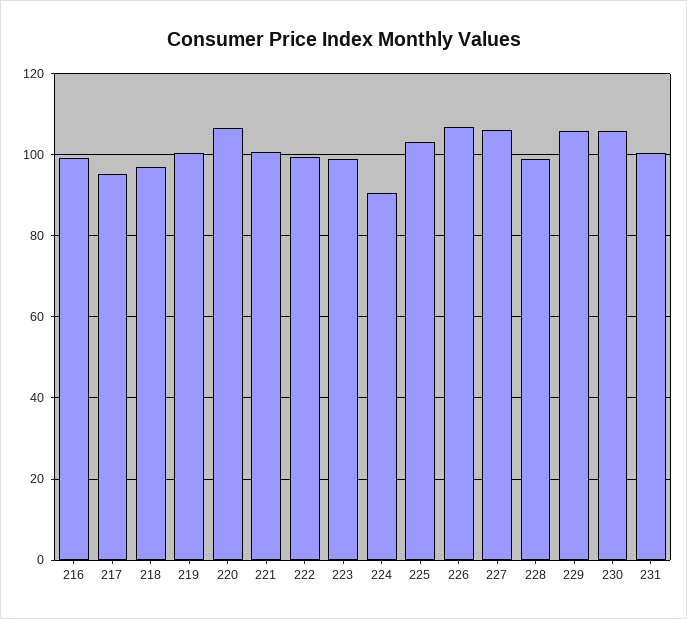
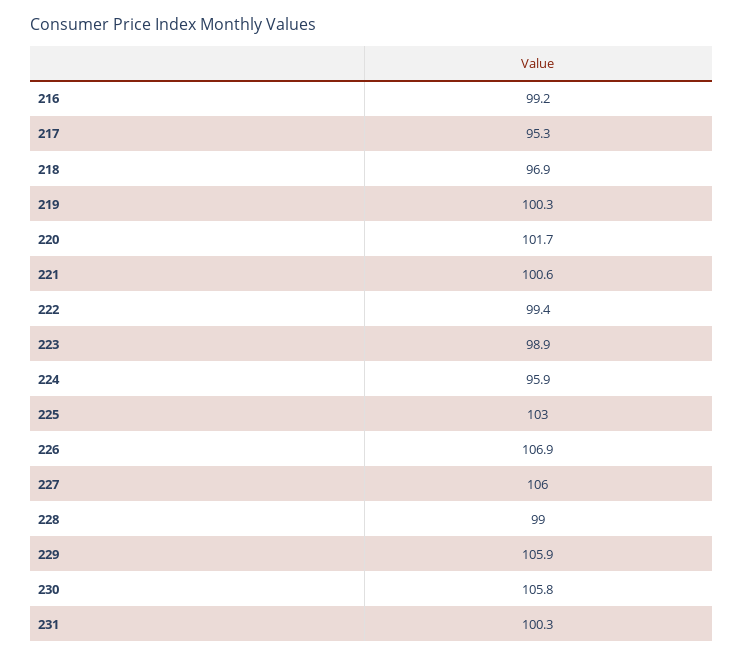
  {
    "216": 99.2,
    "217": 95.3,
    "218": 96.9,
    "219": 100.3,
-   "220": 106,
+   "220": 101.7,
    "221": 100.6,
    "222": 99.4,
    "223": 98.9,
-   "224": 90,
+   "224": 95.9,
    "225": 103,
    "226": 106.9,
    "227": 106,
    "228": 99,
    "229": 105.9,
    "230": 105.8,
    "231": 100.3
  }

